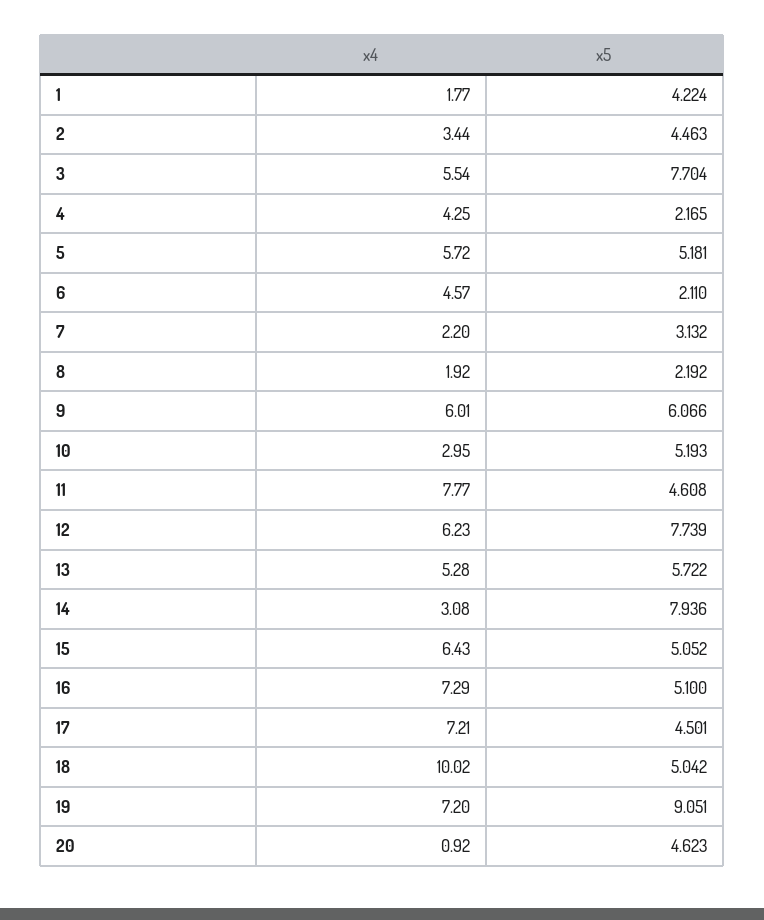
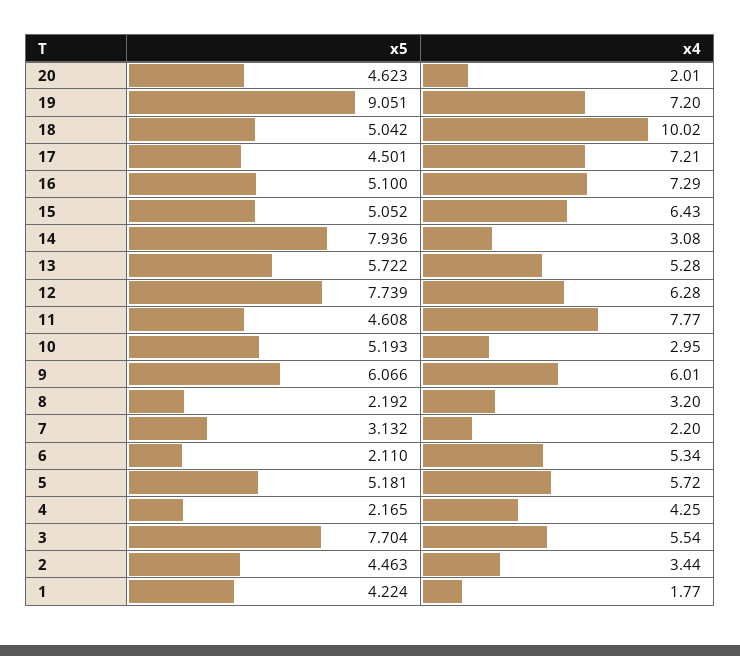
  {
    "x4": {
      "1": 1.77,
      "2": 3.44,
      "3": 5.54,
      "4": 4.25,
      "5": 5.72,
-     "6": 4.57,
+     "6": 5.34,
      "7": 2.2,
-     "8": 1.92,
+     "8": 3.2,
      "9": 6.01,
      "10": 2.95,
      "11": 7.77,
-     "12": 6.23,
+     "12": 6.28,
      "13": 5.28,
      "14": 3.08,
      "15": 6.43,
      "16": 7.29,
      "17": 7.21,
      "18": 10.02,
      "19": 7.2,
-     "20": 0.92
+     "20": 2.01
    },
    "x5": {
      "1": 4.224,
      "2": 4.463,
      "3": 7.704,
      "4": 2.165,
      "5": 5.181,
      "6": 2.11,
      "7": 3.132,
      "8": 2.192,
      "9": 6.066,
      "10": 5.193,
      "11": 4.608,
      "12": 7.739,
      "13": 5.722,
      "14": 7.936,
      "15": 5.052,
      "16": 5.1,
      "17": 4.501,
      "18": 5.042,
      "19": 9.051,
      "20": 4.623
    }
  }

